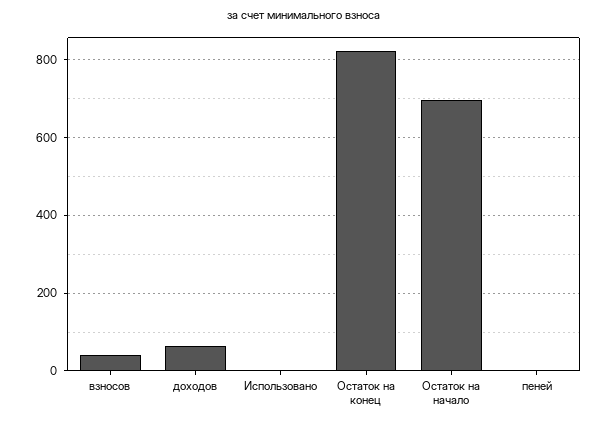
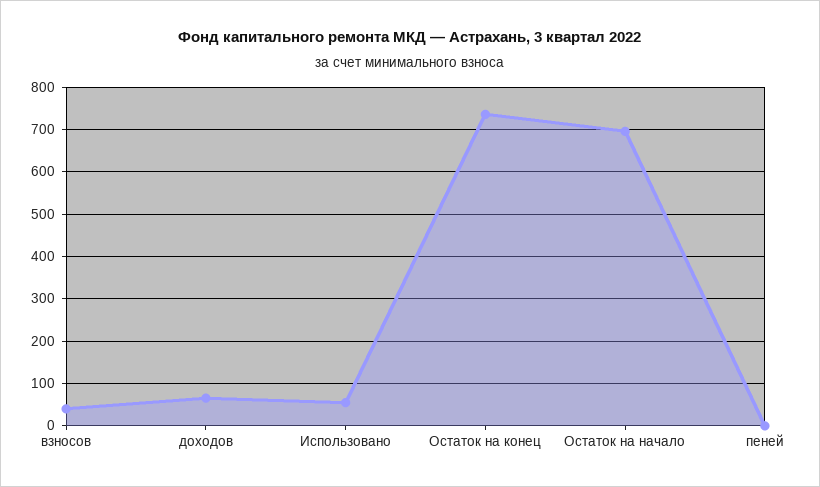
  {
    "взносов": 40,
    "доходов": 60,
-   "Использовано": 0,
+   "Использовано": 60,
-   "Остаток на конец": 820,
+   "Остаток на конец": 740,
    "Остаток на начало": 700,
    "пеней": 0
  }

